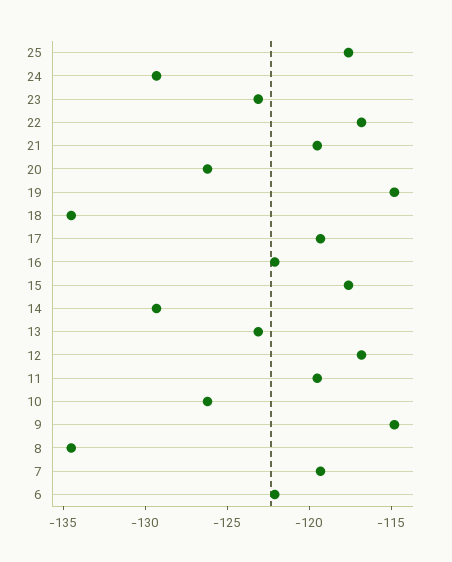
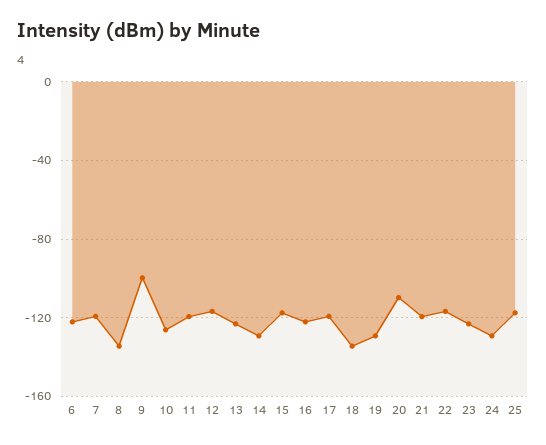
  {
    "25": -118,
    "24": -129,
    "23": -123,
    "22": -117,
    "21": -120,
-   "20": -126,
+   "20": -110,
-   "19": -115,
+   "19": -130,
    "18": -135,
    "17": -119,
    "16": -122,
    "15": -118,
    "14": -129,
    "13": -123,
    "12": -117,
    "11": -120,
    "10": -126,
-   "9": -115,
+   "9": -100,
    "8": -135,
    "7": -119,
    "6": -122
  }

